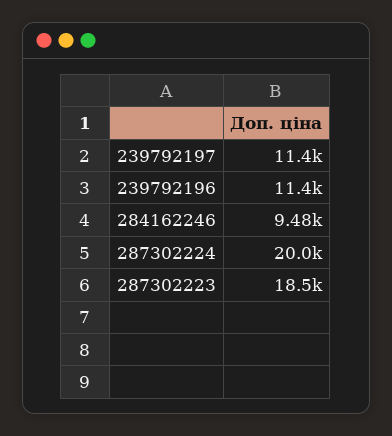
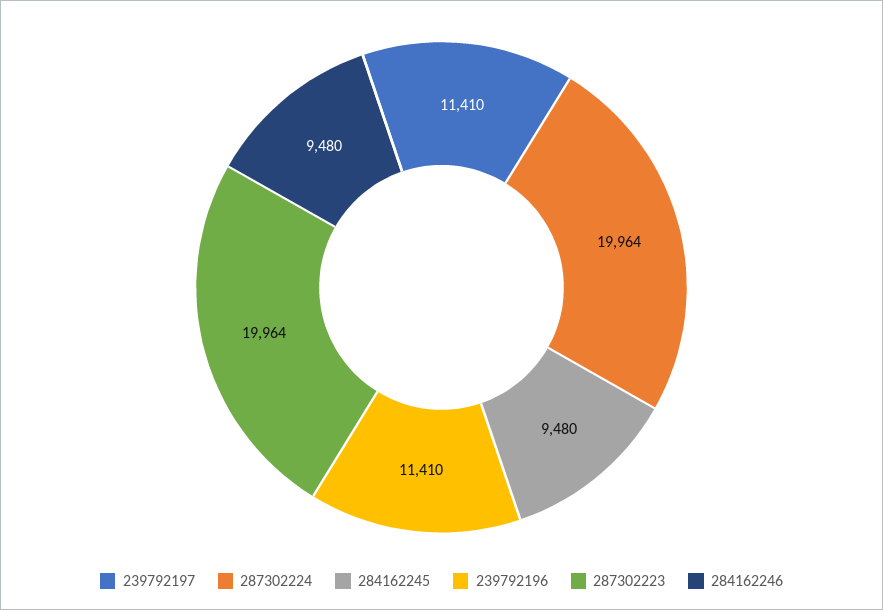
  {
    "239792197": 11410,
    "239792196": 11410,
    "284162246": 9480,
    "287302224": 19964,
-   "287302223": 18500
+   "287302223": 19964,
+   "284162245": 9480
  }

